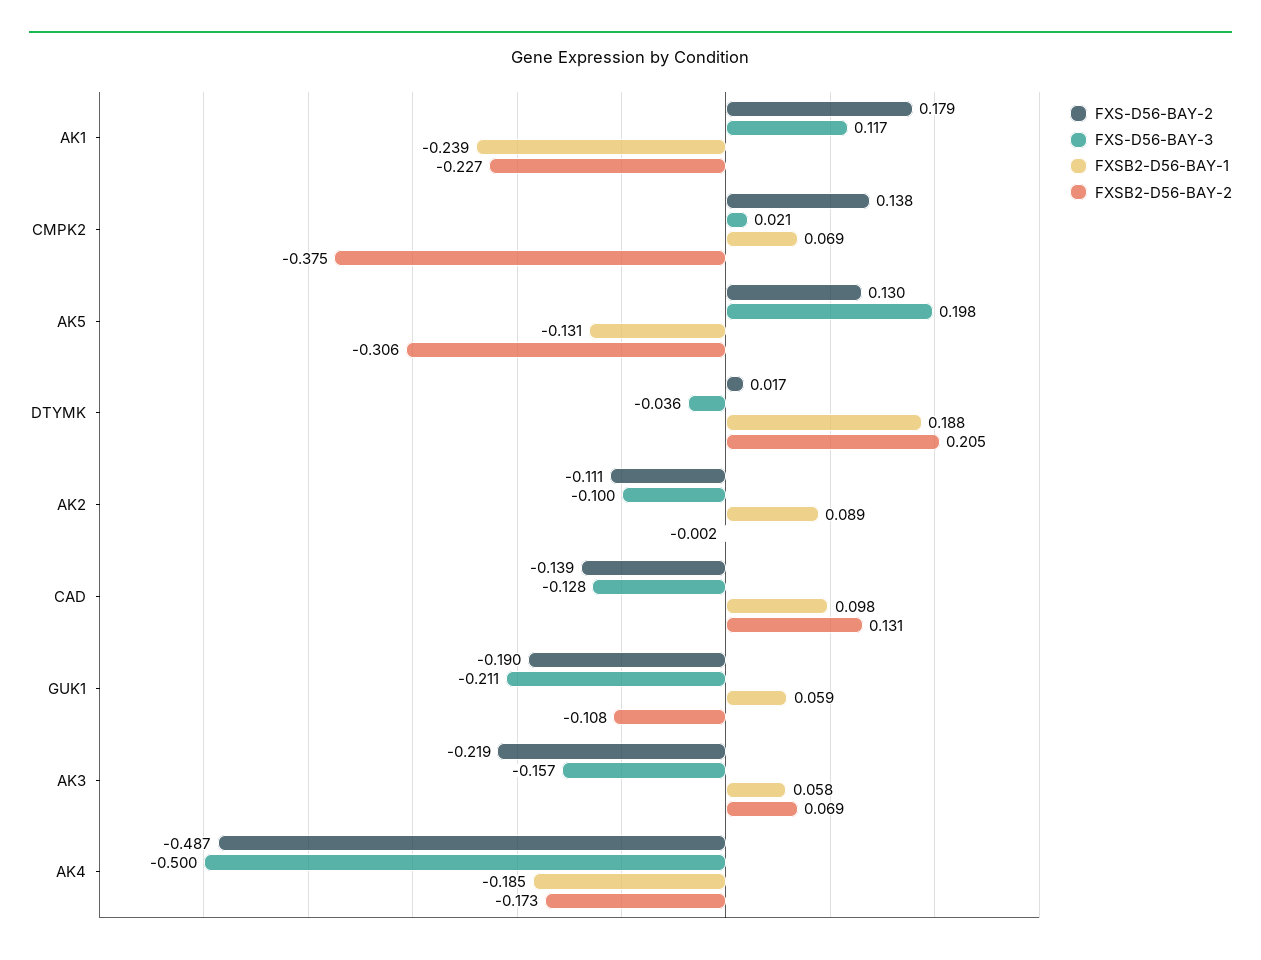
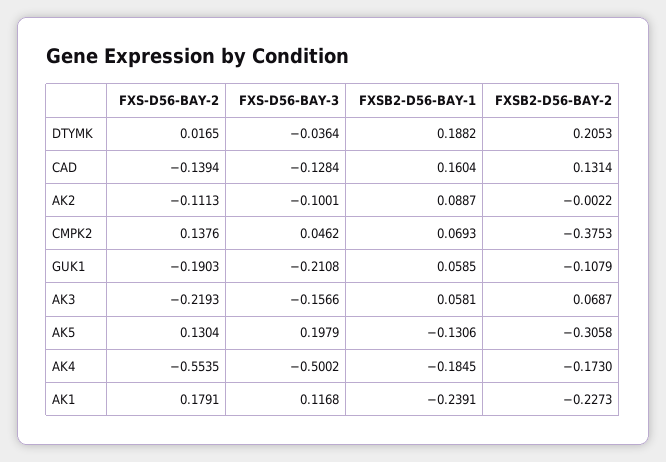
  {
    "FXS-D56-BAY-2": {
      "AK1": 0.1791,
      "CMPK2": 0.1376,
      "AK5": 0.1304,
      "DTYMK": 0.0165,
      "AK2": -0.1113,
      "CAD": -0.1394,
      "GUK1": -0.1903,
      "AK3": -0.2193,
-     "AK4": -0.487
+     "AK4": -0.5535
    },
    "FXS-D56-BAY-3": {
      "AK1": 0.1168,
-     "CMPK2": 0.021,
+     "CMPK2": 0.0462,
      "AK5": 0.1979,
      "DTYMK": -0.0364,
      "AK2": -0.1001,
      "CAD": -0.1284,
      "GUK1": -0.2108,
      "AK3": -0.1566,
      "AK4": -0.5002
    },
    "FXSB2-D56-BAY-1": {
      "AK1": -0.2391,
      "CMPK2": 0.0693,
      "AK5": -0.1306,
      "DTYMK": 0.1882,
      "AK2": 0.0887,
-     "CAD": 0.098,
+     "CAD": 0.1604,
      "GUK1": 0.0585,
      "AK3": 0.0581,
      "AK4": -0.1845
    },
    "FXSB2-D56-BAY-2": {
      "AK1": -0.2273,
      "CMPK2": -0.3753,
      "AK5": -0.3058,
      "DTYMK": 0.2053,
      "AK2": -0.0022,
      "CAD": 0.1314,
      "GUK1": -0.1079,
      "AK3": 0.0687,
      "AK4": -0.173
    }
  }

